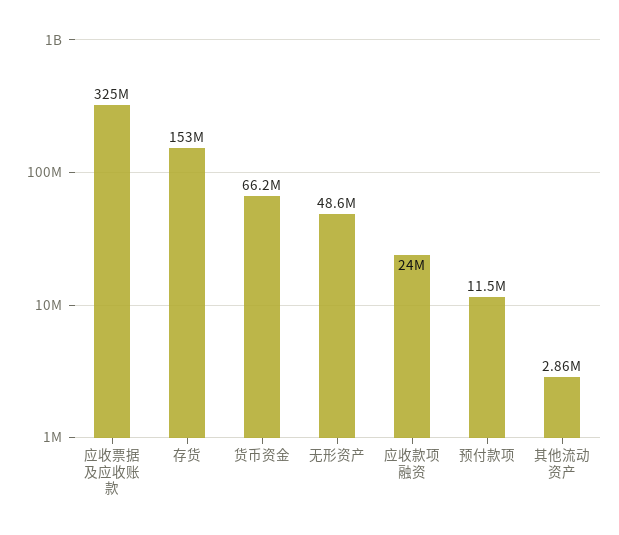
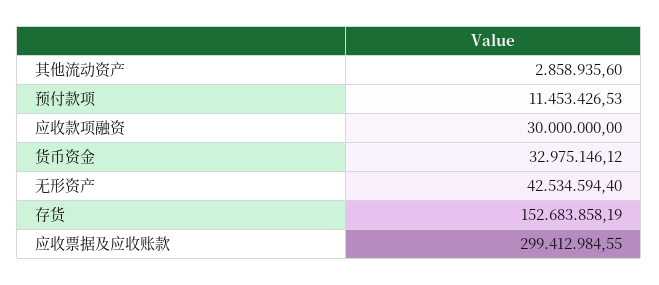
  {
-   "应收票据及应收账款": 325000000,
+   "应收票据及应收账款": 299412984.55,
    "存货": 152683858.19,
-   "货币资金": 66200000,
+   "货币资金": 32975146.12,
-   "无形资产": 48600000,
+   "无形资产": 42534594.4,
-   "应收款项融资": 24000000,
+   "应收款项融资": 30000000,
    "预付款项": 11453426.53,
    "其他流动资产": 2858935.6
  }

